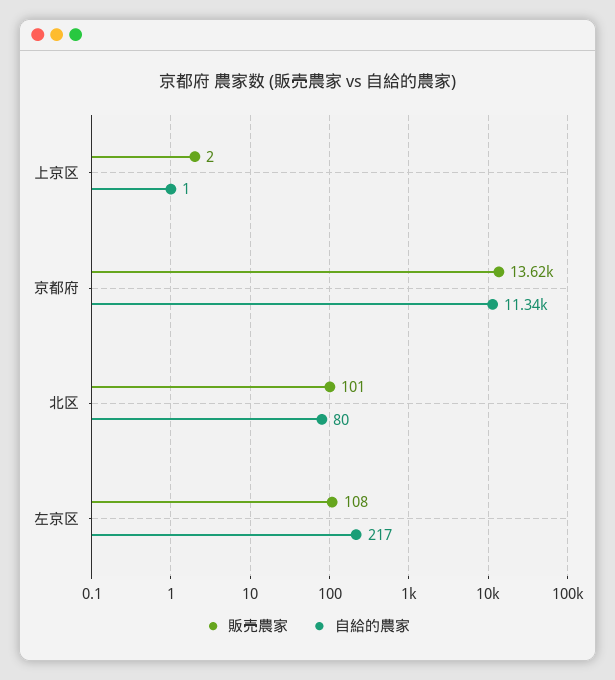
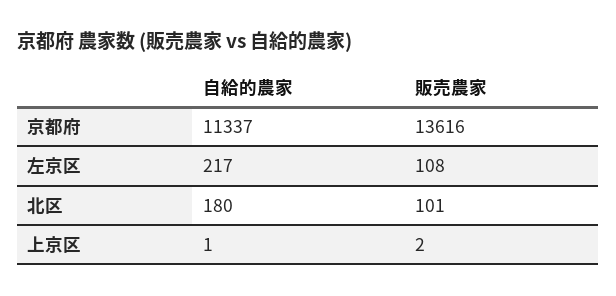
  {
    "販売農家": {
      "上京区": 2,
      "京都府": 13616,
      "北区": 101,
      "左京区": 108
    },
    "自給的農家": {
      "上京区": 1,
      "京都府": 11337,
-     "北区": 80,
+     "北区": 180,
      "左京区": 217
    }
  }

